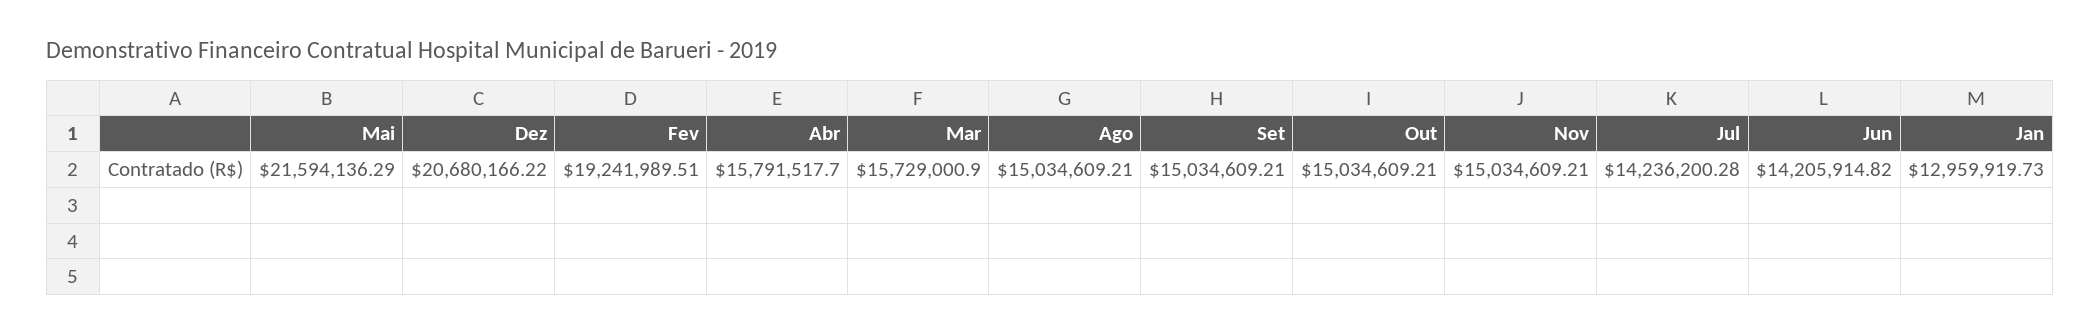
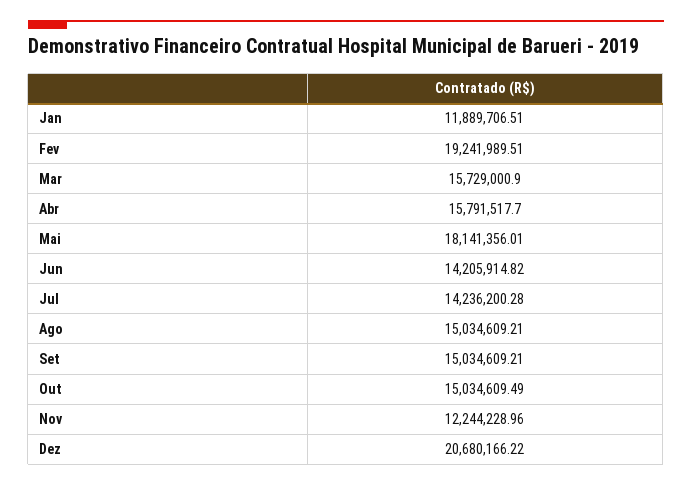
  {
-   "Mai": 21594136.29,
+   "Mai": 18141356.01,
    "Dez": 20680166.22,
    "Fev": 19241989.51,
    "Abr": 15791517.7,
    "Mar": 15729000.9,
    "Ago": 15034609.21,
    "Set": 15034609.21,
-   "Out": 15034609.21,
+   "Out": 15034609.49,
-   "Nov": 15034609.21,
+   "Nov": 12244228.96,
    "Jul": 14236200.28,
    "Jun": 14205914.82,
-   "Jan": 12959919.73
+   "Jan": 11889706.51
  }

